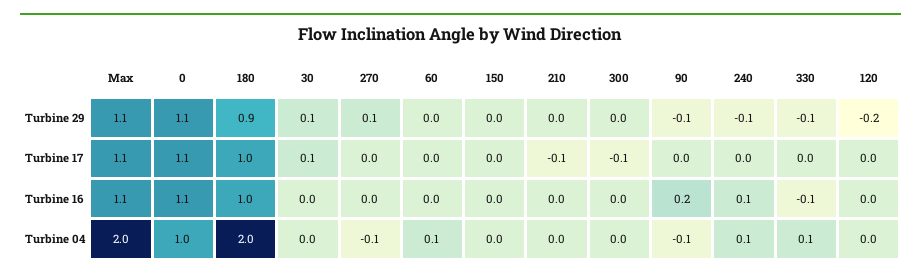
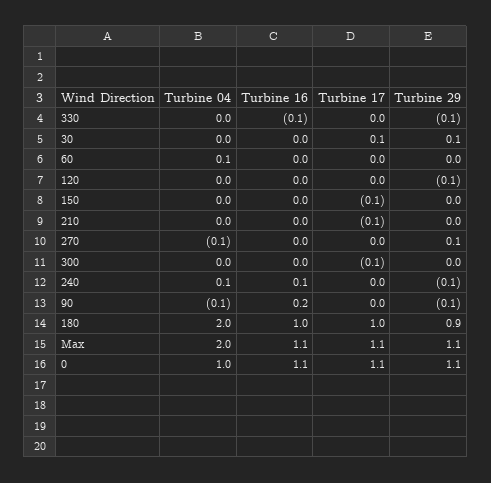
  {
    "Max": {
      "Turbine 29": 1.1,
      "Turbine 17": 1.1,
      "Turbine 16": 1.1,
      "Turbine 04": 2
    },
    "0": {
      "Turbine 29": 1.1,
      "Turbine 17": 1.1,
      "Turbine 16": 1.1,
      "Turbine 04": 1
    },
    "180": {
      "Turbine 29": 0.9,
      "Turbine 17": 1,
      "Turbine 16": 1,
      "Turbine 04": 2
    },
    "30": {
      "Turbine 29": 0.1,
      "Turbine 17": 0.1,
      "Turbine 16": 0,
      "Turbine 04": 0
    },
    "270": {
      "Turbine 29": 0.1,
      "Turbine 17": 0,
      "Turbine 16": 0,
      "Turbine 04": -0.1
    },
    "60": {
      "Turbine 29": 0,
      "Turbine 17": 0,
      "Turbine 16": 0,
      "Turbine 04": 0.1
    },
    "150": {
      "Turbine 29": 0,
-     "Turbine 17": 0,
+     "Turbine 17": -0.1,
      "Turbine 16": 0,
      "Turbine 04": 0
    },
    "210": {
      "Turbine 29": 0,
      "Turbine 17": -0.1,
      "Turbine 16": 0,
      "Turbine 04": 0
    },
    "300": {
      "Turbine 29": 0,
      "Turbine 17": -0.1,
      "Turbine 16": 0,
      "Turbine 04": 0
    },
    "90": {
      "Turbine 29": -0.1,
      "Turbine 17": 0,
      "Turbine 16": 0.2,
      "Turbine 04": -0.1
    },
    "240": {
      "Turbine 29": -0.1,
      "Turbine 17": 0,
      "Turbine 16": 0.1,
      "Turbine 04": 0.1
    },
    "330": {
      "Turbine 29": -0.1,
      "Turbine 17": 0,
      "Turbine 16": -0.1,
-     "Turbine 04": 0.1
+     "Turbine 04": 0
    },
    "120": {
-     "Turbine 29": -0.2,
+     "Turbine 29": -0.1,
      "Turbine 17": 0,
      "Turbine 16": 0,
      "Turbine 04": 0
    }
  }

